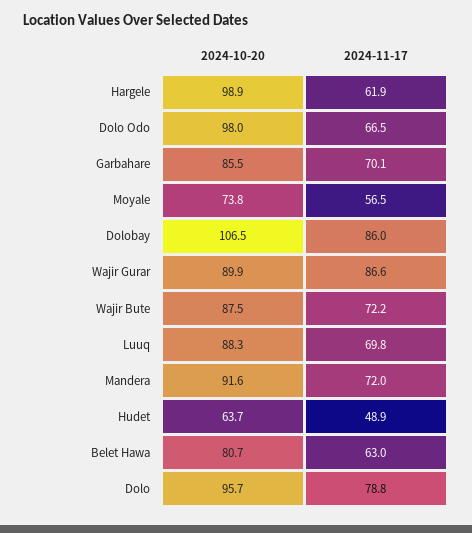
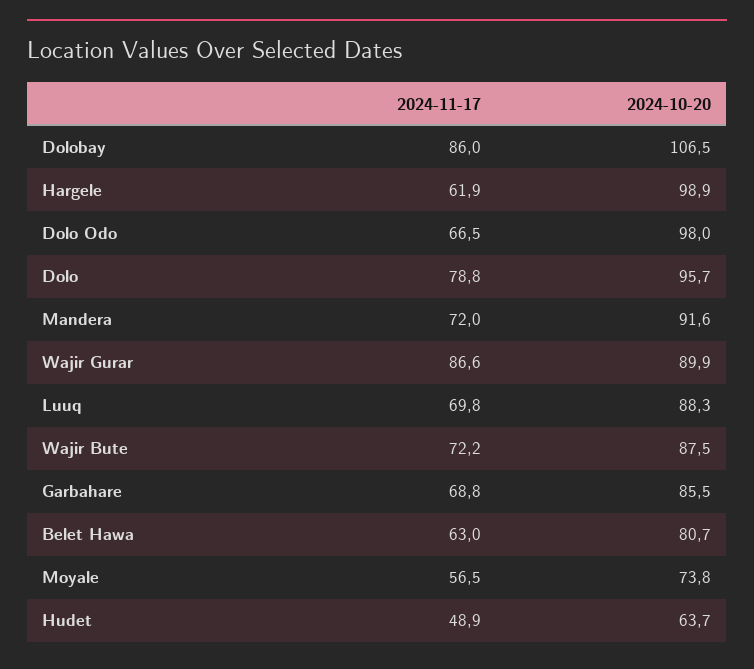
  {
    "2024-10-20": {
      "Hargele": 98.9,
      "Dolo Odo": 98,
      "Garbahare": 85.5,
      "Moyale": 73.8,
      "Dolobay": 106.5,
      "Wajir Gurar": 89.9,
      "Wajir Bute": 87.5,
      "Luuq": 88.3,
      "Mandera": 91.6,
      "Hudet": 63.7,
      "Belet Hawa": 80.7,
      "Dolo": 95.7
    },
    "2024-11-17": {
      "Hargele": 61.9,
      "Dolo Odo": 66.5,
-     "Garbahare": 70.1,
+     "Garbahare": 68.8,
      "Moyale": 56.5,
      "Dolobay": 86,
      "Wajir Gurar": 86.6,
      "Wajir Bute": 72.2,
      "Luuq": 69.8,
      "Mandera": 72,
      "Hudet": 48.9,
      "Belet Hawa": 63,
      "Dolo": 78.8
    }
  }

